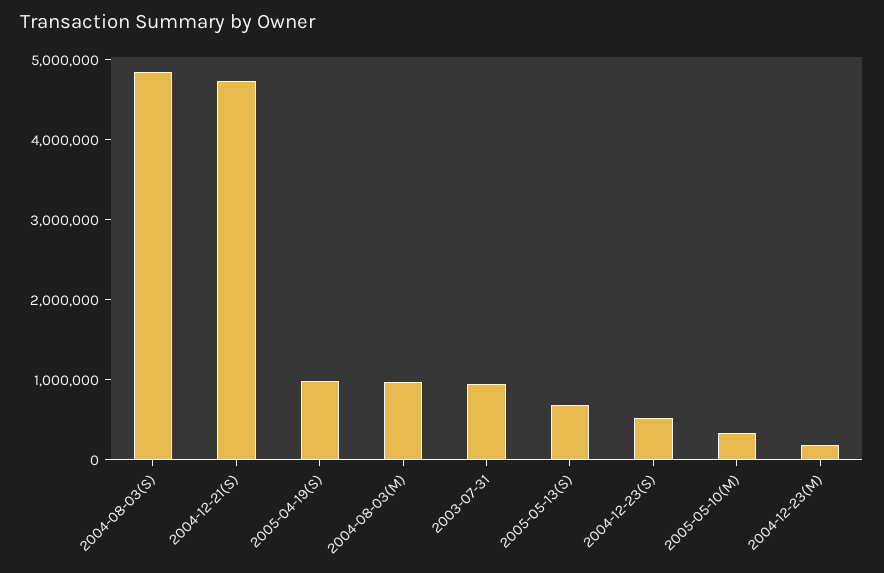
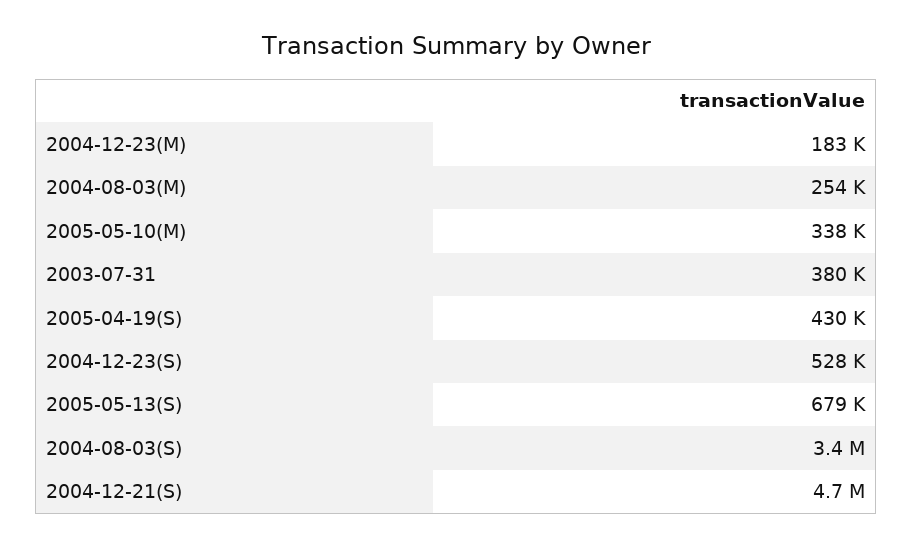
  {
-   "2004-08-03(S)": 4800000,
+   "2004-08-03(S)": 3400000,
    "2004-12-21(S)": 4700000,
-   "2005-04-19(S)": 1000000,
+   "2005-04-19(S)": 430000,
-   "2004-08-03(M)": 1000000,
+   "2004-08-03(M)": 254000,
-   "2003-07-31": 1000000,
+   "2003-07-31": 380000,
    "2005-05-13(S)": 679000,
    "2004-12-23(S)": 528000,
    "2005-05-10(M)": 338000,
    "2004-12-23(M)": 183000
  }

